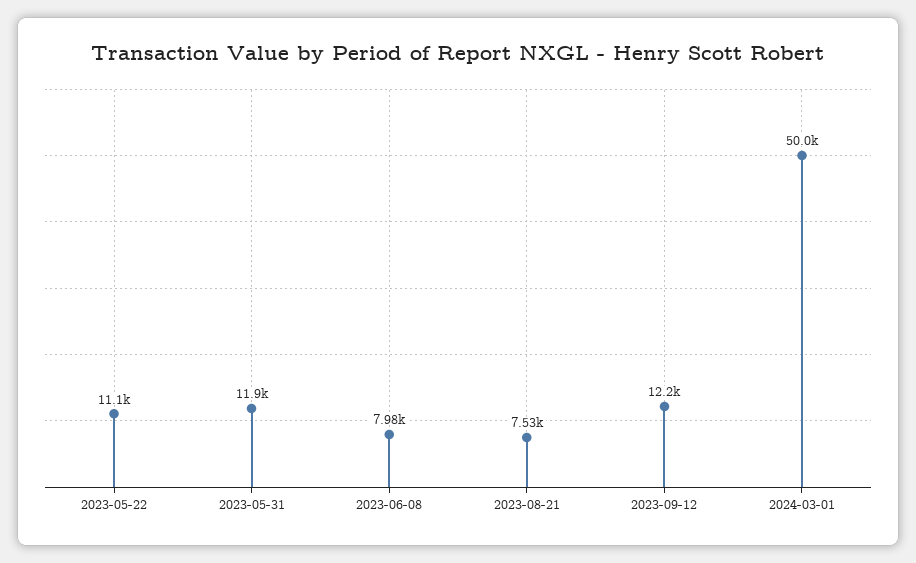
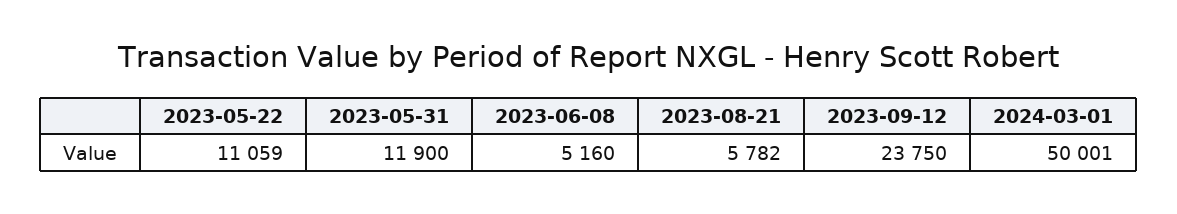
  {
    "2023-05-22": 11059,
    "2023-05-31": 11900,
-   "2023-06-08": 7980,
+   "2023-06-08": 5160,
-   "2023-08-21": 7530,
+   "2023-08-21": 5782,
-   "2023-09-12": 12200,
+   "2023-09-12": 23750,
    "2024-03-01": 50001
  }

